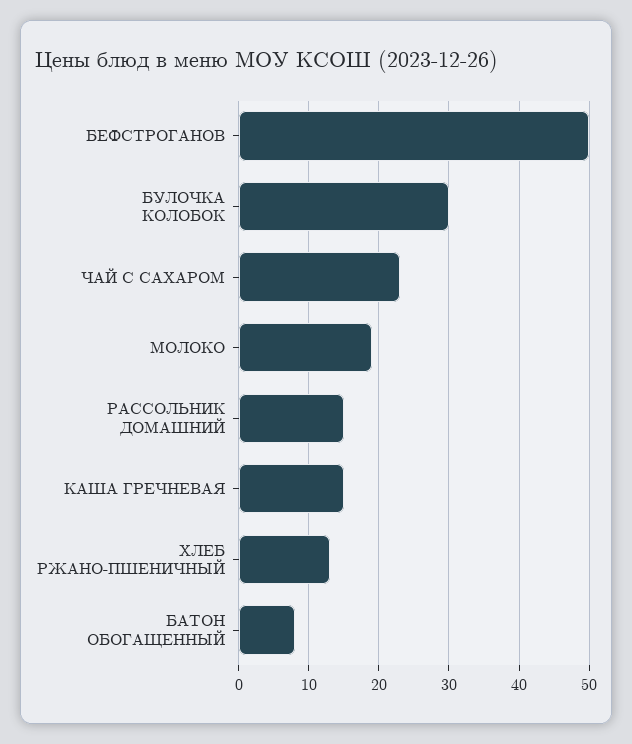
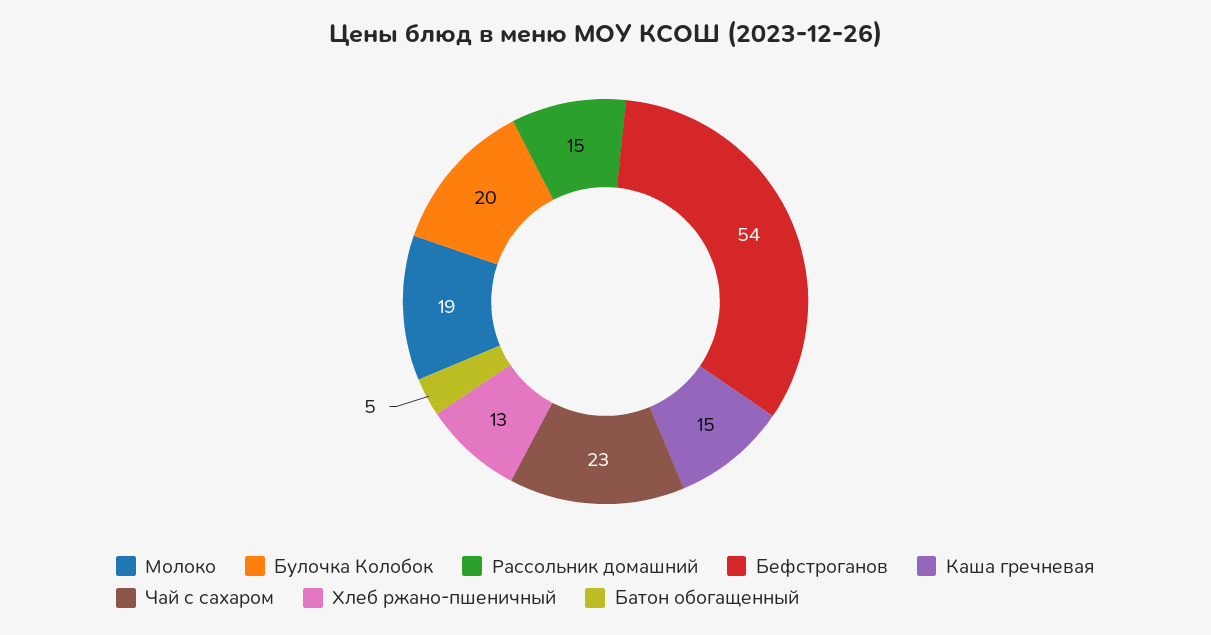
  {
-   "БЕФСТРОГАНОВ": 50,
+   "БЕФСТРОГАНОВ": 54,
-   "БУЛОЧКА КОЛОБОК": 30,
+   "БУЛОЧКА КОЛОБОК": 20,
    "ЧАЙ С САХАРОМ": 23,
    "МОЛОКО": 19,
    "РАССОЛЬНИК ДОМАШНИЙ": 15,
    "КАША ГРЕЧНЕВАЯ": 15,
    "ХЛЕБ РЖАНО-ПШЕНИЧНЫЙ": 13,
-   "БАТОН ОБОГАЩЕННЫЙ": 8
+   "БАТОН ОБОГАЩЕННЫЙ": 5
  }

